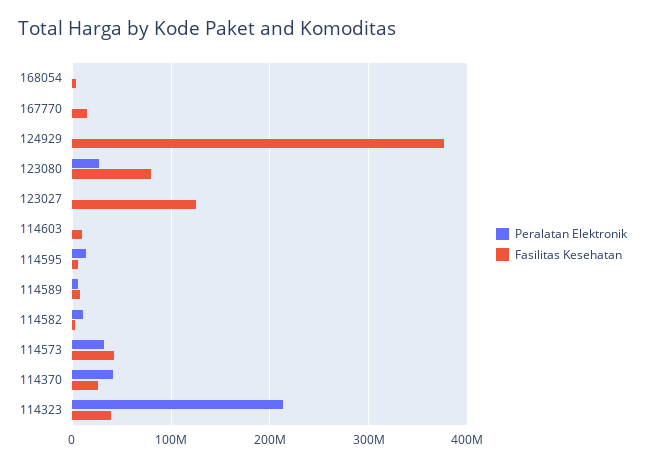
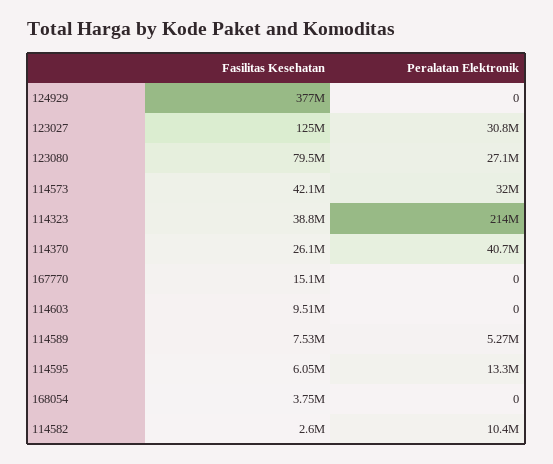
  {
    "Peralatan Elektronik": {
      "168054": 0,
      "167770": 0,
      "124929": 0,
      "123080": 27100000,
-     "123027": 0,
+     "123027": 30800000,
      "114603": 0,
      "114595": 13300000,
      "114589": 5270000,
      "114582": 10400000,
      "114573": 32000000,
      "114370": 40700000,
      "114323": 214000000
    },
    "Fasilitas Kesehatan": {
      "168054": 3750000,
      "167770": 15100000,
      "124929": 377000000,
      "123080": 79500000,
      "123027": 125000000,
      "114603": 9510000,
      "114595": 6050000,
      "114589": 7530000,
      "114582": 2600000,
      "114573": 42100000,
      "114370": 26100000,
      "114323": 38800000
    }
  }

